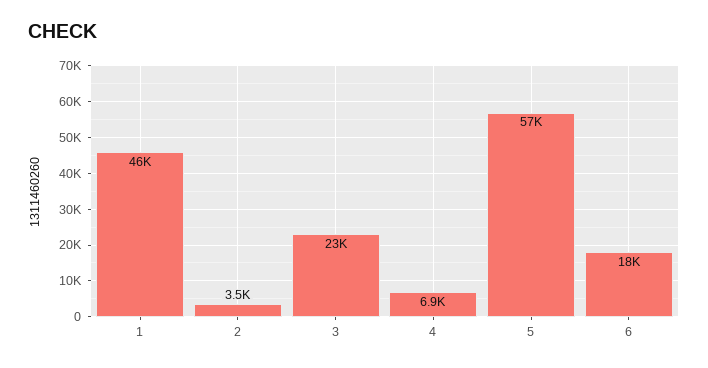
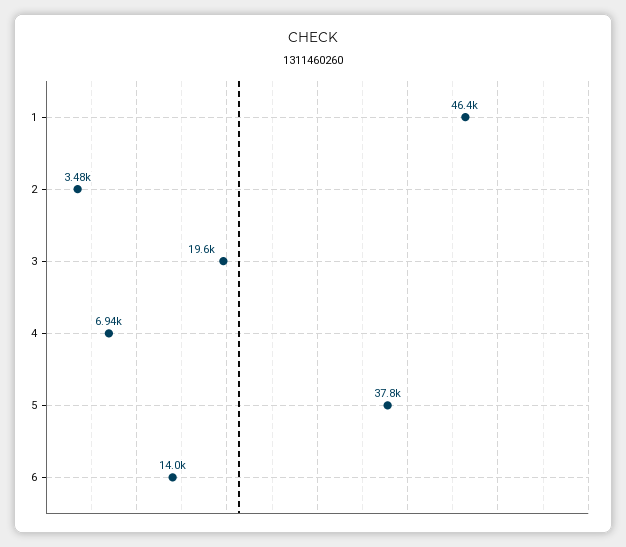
  {
    "1": 46400,
    "2": 3480,
-   "3": 23000,
+   "3": 19600,
    "4": 6940,
-   "5": 57000,
+   "5": 37800,
-   "6": 18000
+   "6": 14000
  }

